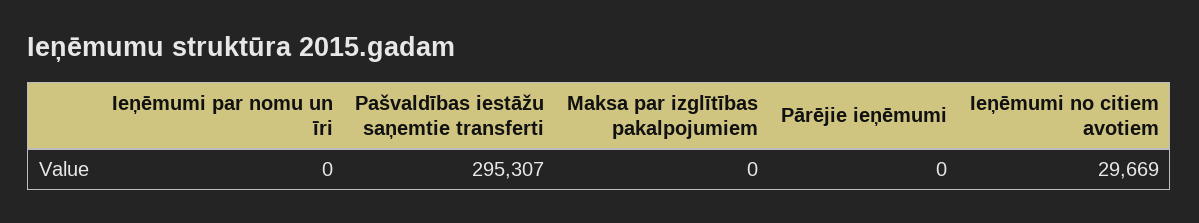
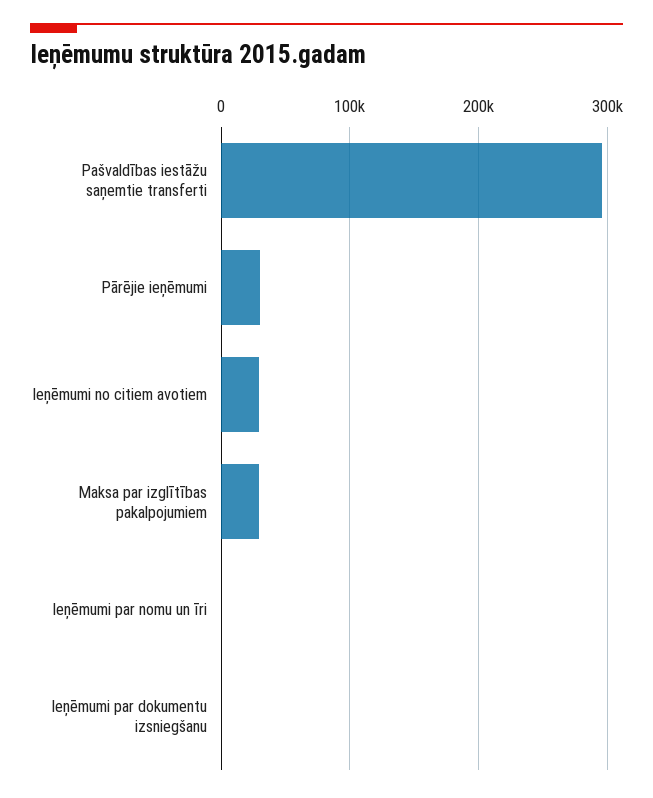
  {
    "Ieņēmumi par nomu un īri": 0,
    "Pašvaldības iestāžu saņemtie transferti": 295307,
-   "Maksa par izglītības pakalpojumiem": 0,
+   "Maksa par izglītības pakalpojumiem": 30000,
-   "Pārējie ieņēmumi": 0,
+   "Pārējie ieņēmumi": 30000,
-   "Ieņēmumi no citiem avotiem": 29669
+   "Ieņēmumi no citiem avotiem": 29669,
+   "Ieņēmumi par dokumentu izsniegšanu": 0
  }

